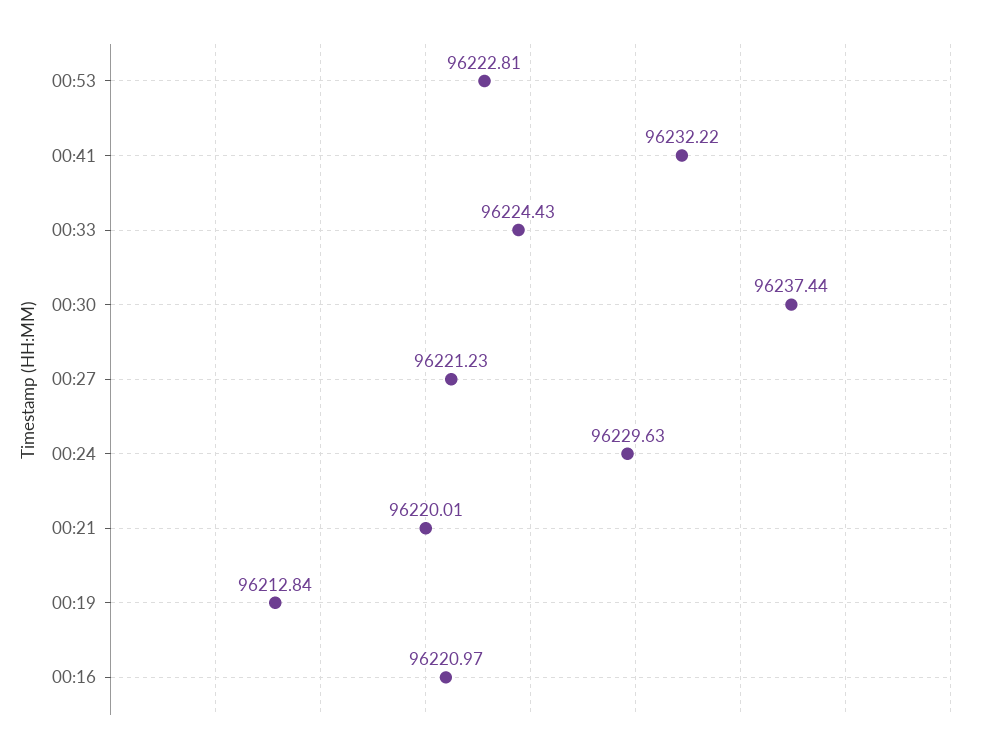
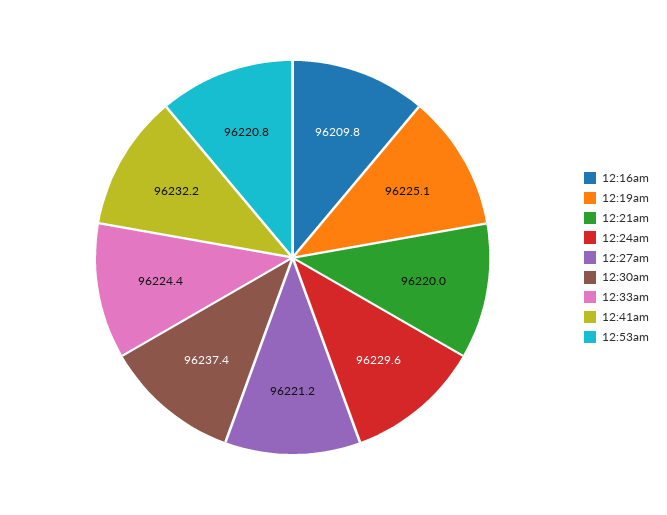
  {
-   "00:53": 96222.81,
+   "00:53": 96220.8,
    "00:41": 96232.22,
    "00:33": 96224.43,
    "00:30": 96237.44,
    "00:27": 96221.23,
    "00:24": 96229.63,
    "00:21": 96220.01,
-   "00:19": 96212.84,
+   "00:19": 96225.1,
-   "00:16": 96220.97
+   "00:16": 96209.8
  }

